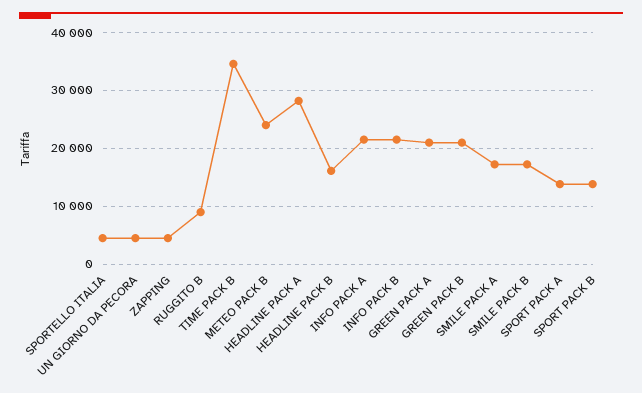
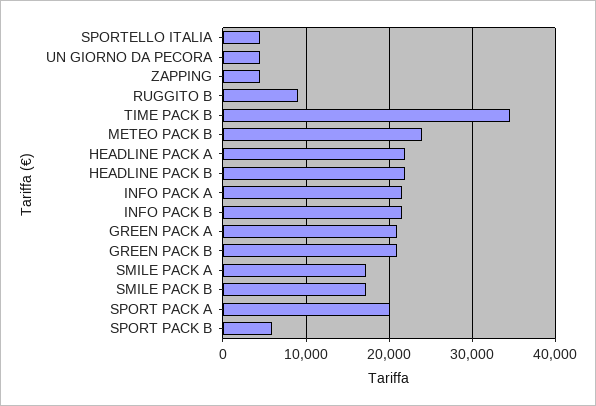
  {
    "SPORTELLO ITALIA": 5000,
    "UN GIORNO DA PECORA": 5000,
    "ZAPPING": 5000,
    "RUGGITO B": 9000,
    "TIME PACK B": 35000,
    "METEO PACK B": 24000,
-   "HEADLINE PACK A": 28000,
+   "HEADLINE PACK A": 22000,
-   "HEADLINE PACK B": 16000,
+   "HEADLINE PACK B": 22000,
    "INFO PACK A": 22000,
    "INFO PACK B": 22000,
    "GREEN PACK A": 21000,
    "GREEN PACK B": 21000,
    "SMILE PACK A": 17000,
    "SMILE PACK B": 17000,
-   "SPORT PACK A": 14000,
+   "SPORT PACK A": 20000,
-   "SPORT PACK B": 14000
+   "SPORT PACK B": 6000
  }

